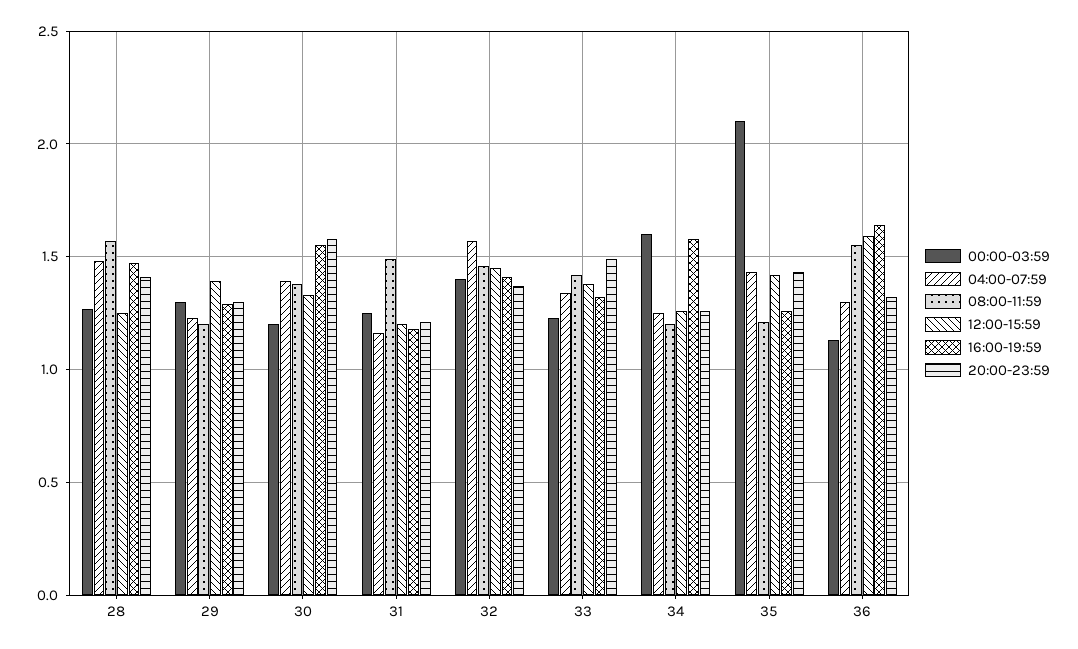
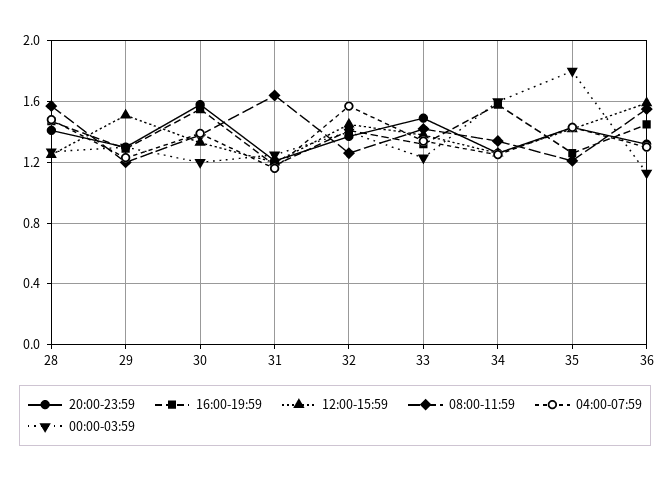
  {
    "00:00-03:59": {
      "28": 1.25,
      "29": 1.3,
      "30": 1.2,
      "31": 1.25,
      "32": 1.4,
      "33": 1.25,
      "34": 1.6,
-     "35": 2.1,
+     "35": 1.8,
      "36": 1.15
    },
    "04:00-07:59": {
      "28": 1.5,
      "29": 1.25,
      "30": 1.4,
      "31": 1.15,
      "32": 1.55,
      "33": 1.35,
      "34": 1.25,
      "35": 1.45,
      "36": 1.3
    },
    "08:00-11:59": {
      "28": 1.55,
      "29": 1.2,
      "30": 1.4,
-     "31": 1.5,
+     "31": 1.65,
-     "32": 1.45,
+     "32": 1.25,
      "33": 1.4,
-     "34": 1.2,
+     "34": 1.35,
      "35": 1.2,
      "36": 1.55
    },
    "12:00-15:59": {
      "28": 1.25,
-     "29": 1.4,
+     "29": 1.5,
      "30": 1.35,
      "31": 1.2,
      "32": 1.45,
      "33": 1.4,
      "34": 1.25,
      "35": 1.4,
      "36": 1.6
    },
    "16:00-19:59": {
      "28": 1.45,
      "29": 1.3,
      "30": 1.55,
      "31": 1.2,
      "32": 1.4,
      "33": 1.3,
      "34": 1.6,
      "35": 1.25,
-     "36": 1.65
+     "36": 1.45
    },
    "20:00-23:59": {
      "28": 1.4,
      "29": 1.3,
      "30": 1.6,
      "31": 1.2,
      "32": 1.35,
      "33": 1.5,
      "34": 1.25,
      "35": 1.45,
      "36": 1.3
    }
  }

